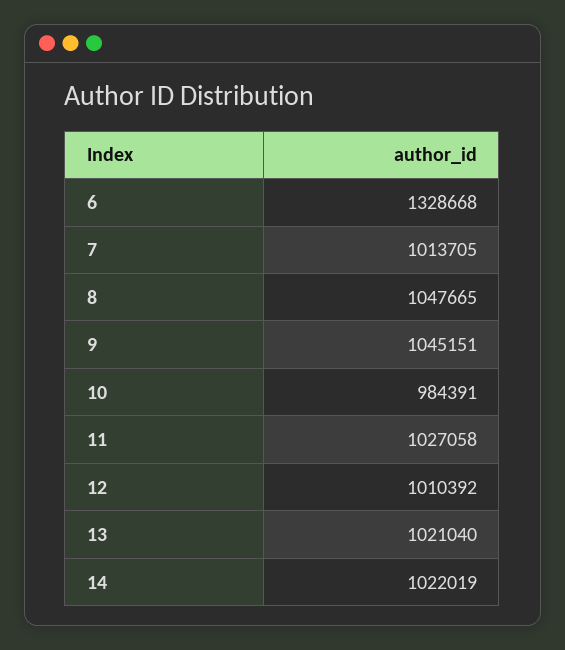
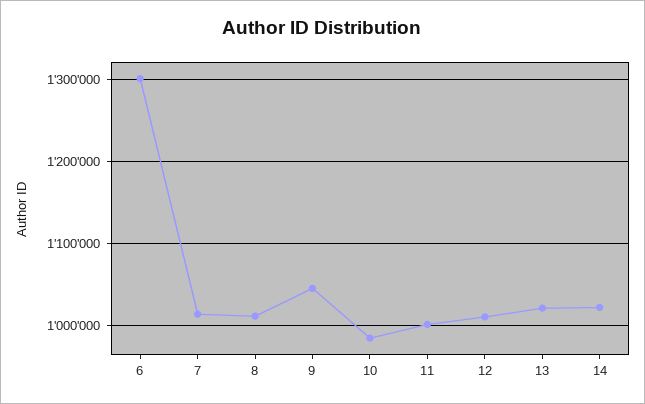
  {
-   "6": 1328668,
+   "6": 1300000,
    "7": 1013705,
-   "8": 1047665,
+   "8": 1010000,
    "9": 1045151,
    "10": 984391,
-   "11": 1027058,
+   "11": 1000000,
    "12": 1010392,
    "13": 1021040,
    "14": 1022019
  }

